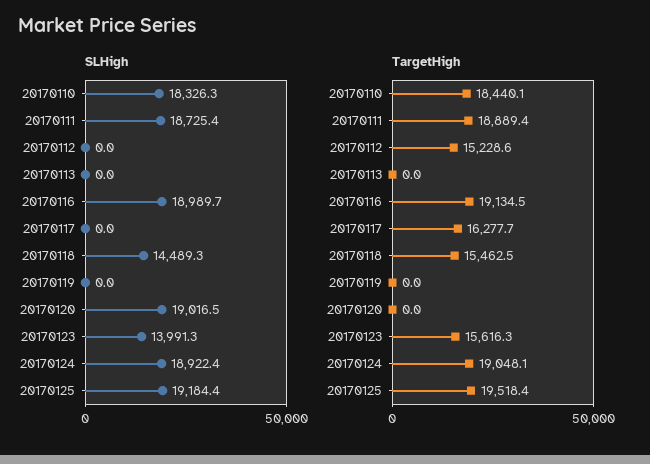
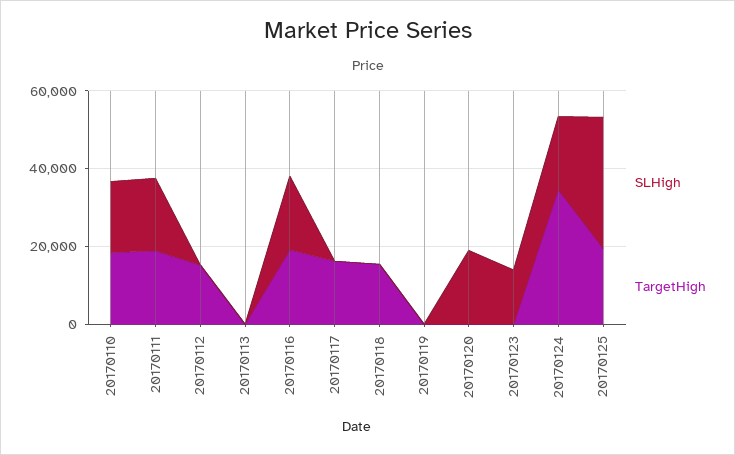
  {
    "SLHigh": {
      "20170110": 18326.3,
      "20170111": 18725.4,
      "20170112": 0,
      "20170113": 0,
      "20170116": 18989.7,
      "20170117": 0,
-     "20170118": 14489.3,
+     "20170118": 0,
      "20170119": 0,
      "20170120": 19016.5,
      "20170123": 13991.3,
      "20170124": 18922.4,
-     "20170125": 19184.4
+     "20170125": 35000
    },
    "TargetHigh": {
      "20170110": 18440.1,
      "20170111": 18889.4,
      "20170112": 15228.6,
      "20170113": 0,
      "20170116": 19134.5,
      "20170117": 16277.7,
      "20170118": 15462.5,
      "20170119": 0,
      "20170120": 0,
-     "20170123": 15616.3,
+     "20170123": 0,
-     "20170124": 19048.1,
+     "20170124": 35000,
      "20170125": 19518.4
    }
  }

